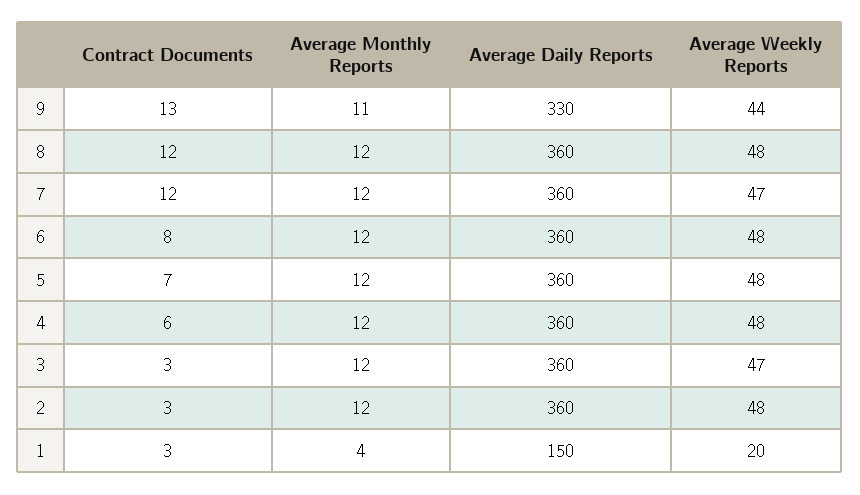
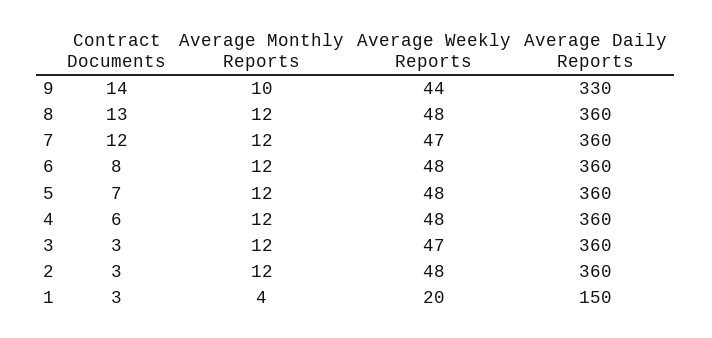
  {
    "Contract Documents": {
-     "9": 13,
+     "9": 14,
-     "8": 12,
+     "8": 13,
      "7": 12,
      "6": 8,
      "5": 7,
      "4": 6,
      "3": 3,
      "2": 3,
      "1": 3
    },
    "Average Monthly Reports": {
-     "9": 11,
+     "9": 10,
      "8": 12,
      "7": 12,
      "6": 12,
      "5": 12,
      "4": 12,
      "3": 12,
      "2": 12,
      "1": 4
    },
    "Average Daily Reports": {
      "9": 330,
      "8": 360,
      "7": 360,
      "6": 360,
      "5": 360,
      "4": 360,
      "3": 360,
      "2": 360,
      "1": 150
    },
    "Average Weekly Reports": {
      "9": 44,
      "8": 48,
      "7": 47,
      "6": 48,
      "5": 48,
      "4": 48,
      "3": 47,
      "2": 48,
      "1": 20
    }
  }

